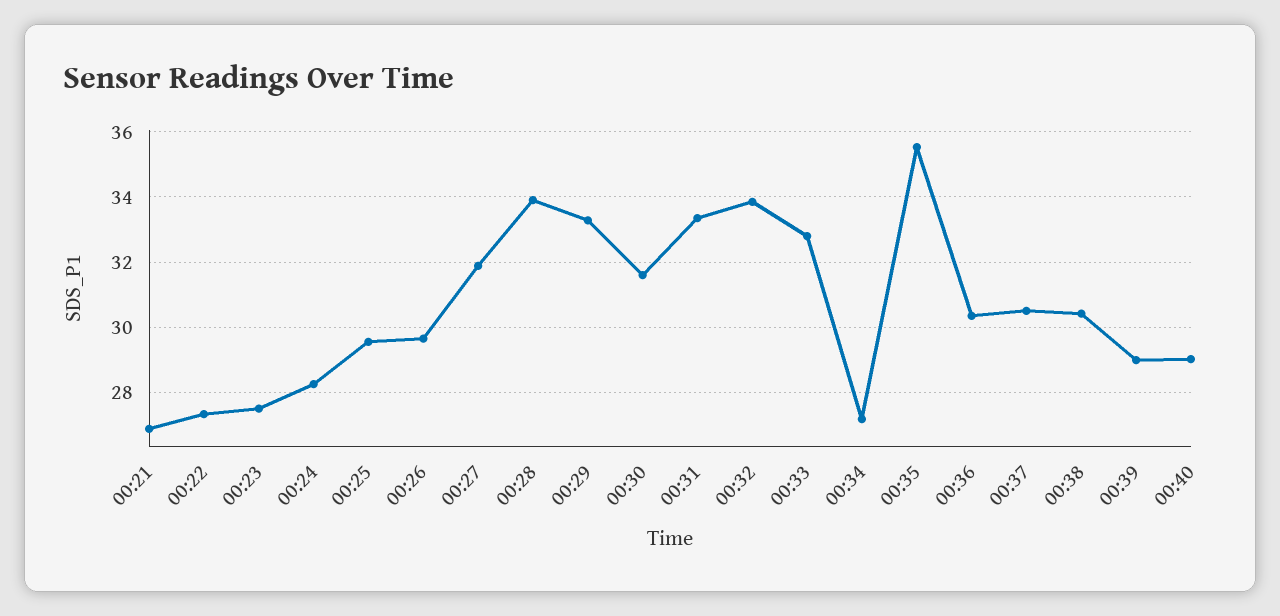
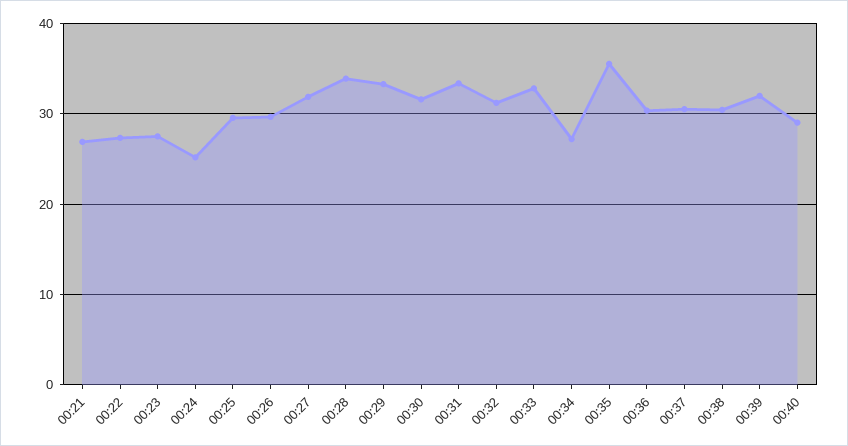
  {
    "00:21": 26.8,
    "00:22": 27.4,
    "00:23": 27.6,
-   "00:24": 28.2,
+   "00:24": 25,
    "00:25": 29.6,
    "00:26": 29.6,
    "00:27": 31.8,
    "00:28": 34,
    "00:29": 33.2,
    "00:30": 31.6,
    "00:31": 33.4,
-   "00:32": 33.8,
+   "00:32": 31,
    "00:33": 32.8,
    "00:34": 27.2,
    "00:35": 35.6,
    "00:36": 30.4,
    "00:37": 30.6,
    "00:38": 30.4,
-   "00:39": 29,
+   "00:39": 32,
    "00:40": 29
  }

